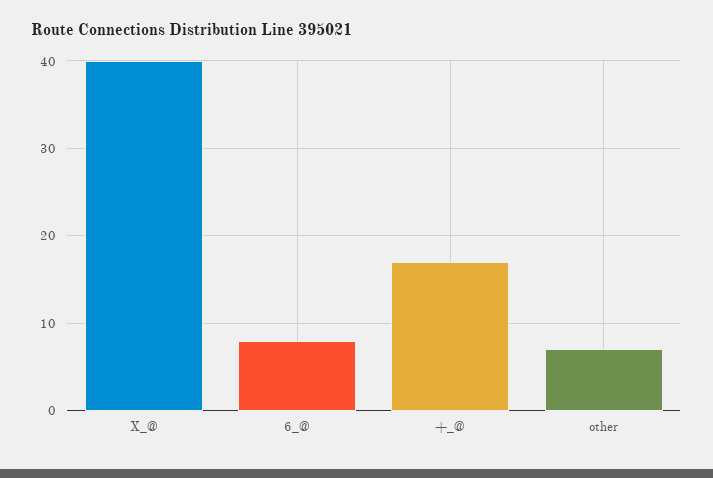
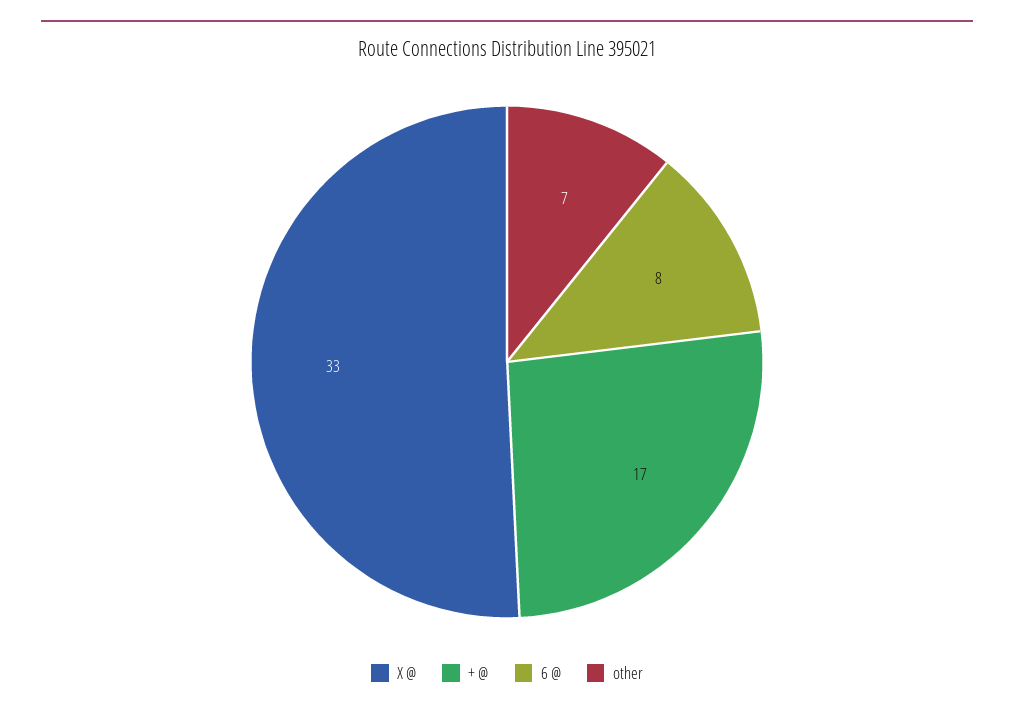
  {
-   "X_@": 40,
+   "X_@": 33,
    "6_@": 8,
    "+_@": 17,
    "other": 7
  }

